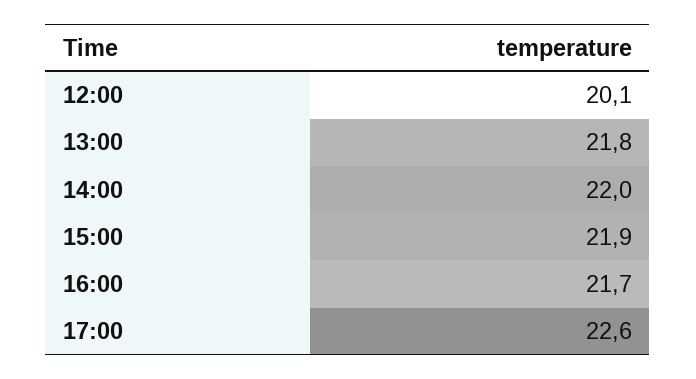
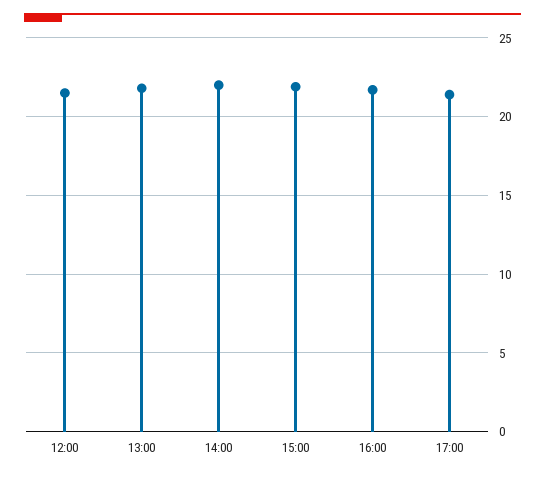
  {
-   "12:00": 20.1,
+   "12:00": 21.5,
    "13:00": 21.8,
    "14:00": 22,
    "15:00": 21.9,
    "16:00": 21.7,
-   "17:00": 22.6
+   "17:00": 21.5
  }

